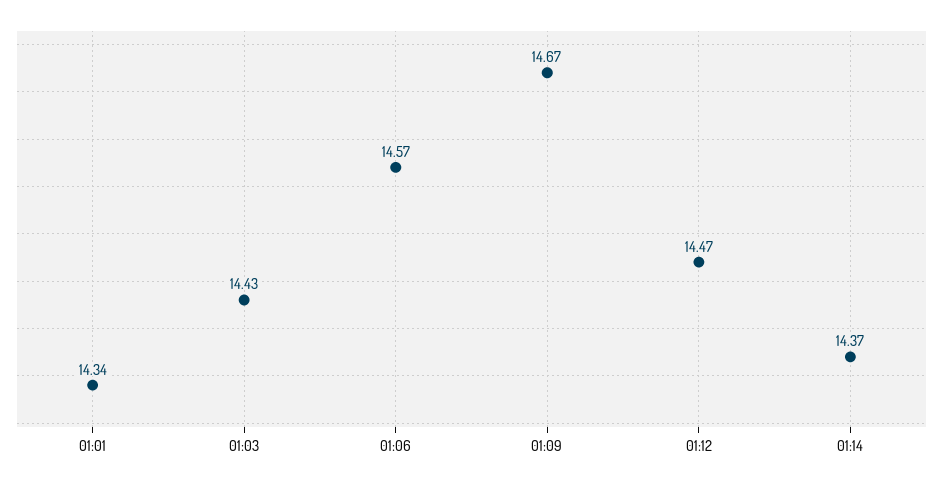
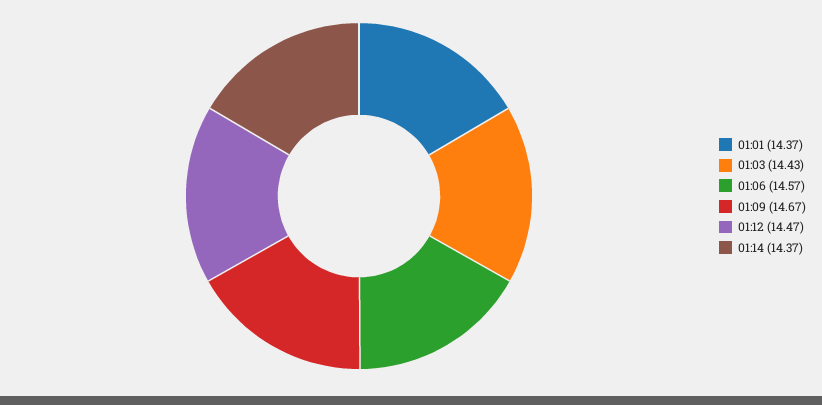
  {
-   "01:01": 14.34,
+   "01:01": 14.37,
    "01:03": 14.43,
    "01:06": 14.57,
    "01:09": 14.67,
    "01:12": 14.47,
    "01:14": 14.37
  }

